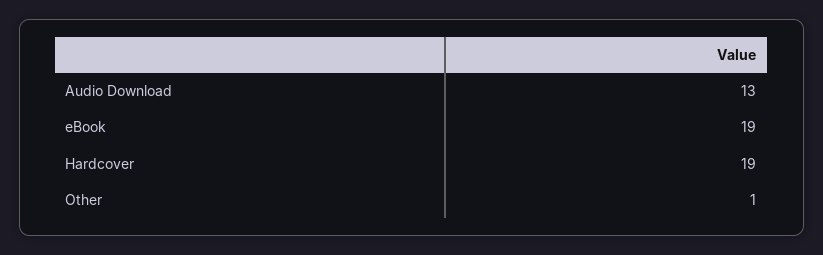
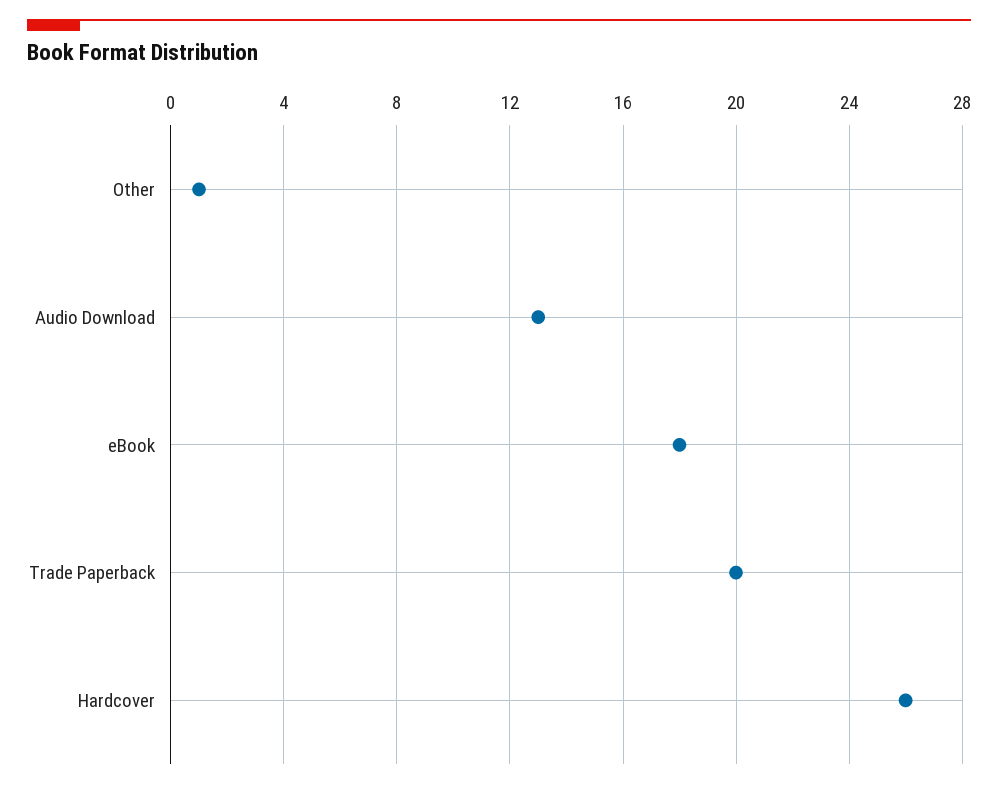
  {
    "Audio Download": 13,
-   "eBook": 19,
+   "eBook": 18,
-   "Hardcover": 19,
+   "Hardcover": 26,
-   "Other": 1
+   "Other": 1,
+   "Trade Paperback": 20
  }

